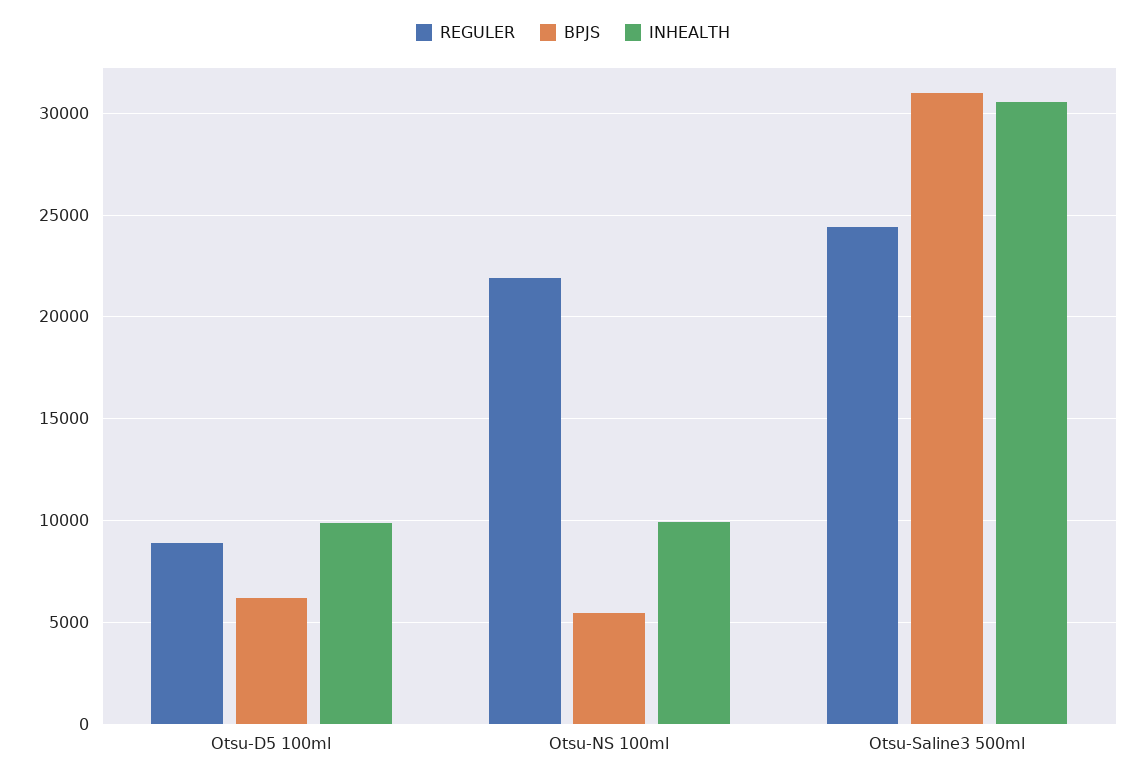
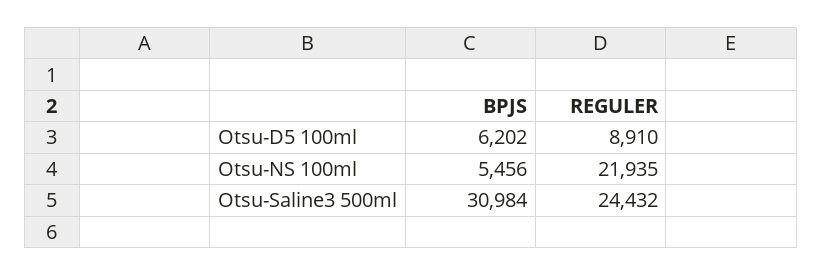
  {
    "REGULER": {
      "Otsu-D5 100ml": 8910,
      "Otsu-NS 100ml": 21935,
      "Otsu-Saline3 500ml": 24432
    },
    "BPJS": {
      "Otsu-D5 100ml": 6202,
      "Otsu-NS 100ml": 5456,
      "Otsu-Saline3 500ml": 30984
-   },
+   }
-   "INHEALTH": {
-     "Otsu-D5 100ml": 10000,
-     "Otsu-NS 100ml": 10000,
-     "Otsu-Saline3 500ml": 30500
-   }
  }

